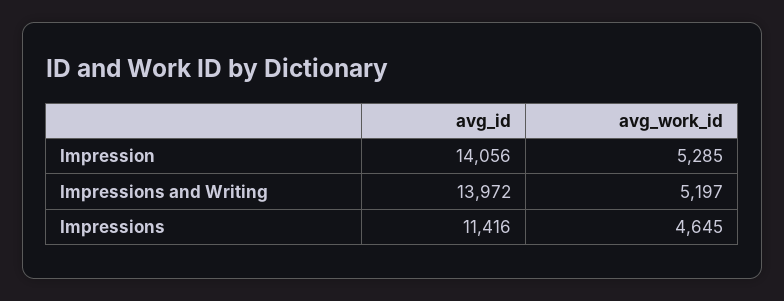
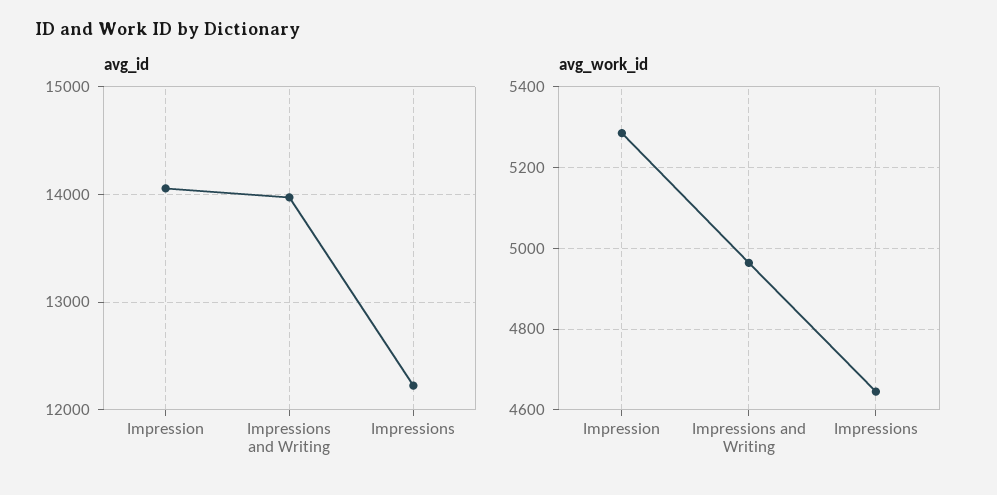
  {
    "avg_id": {
      "Impression": 14056,
      "Impressions and Writing": 13972,
-     "Impressions": 11416
+     "Impressions": 12200
    },
    "avg_work_id": {
      "Impression": 5285,
-     "Impressions and Writing": 5197,
+     "Impressions and Writing": 4960,
      "Impressions": 4645
    }
  }

